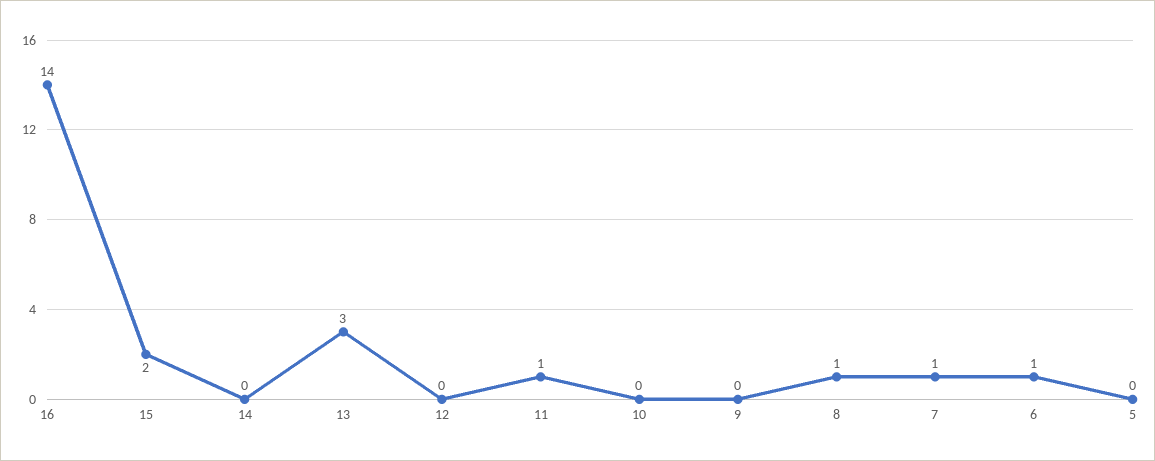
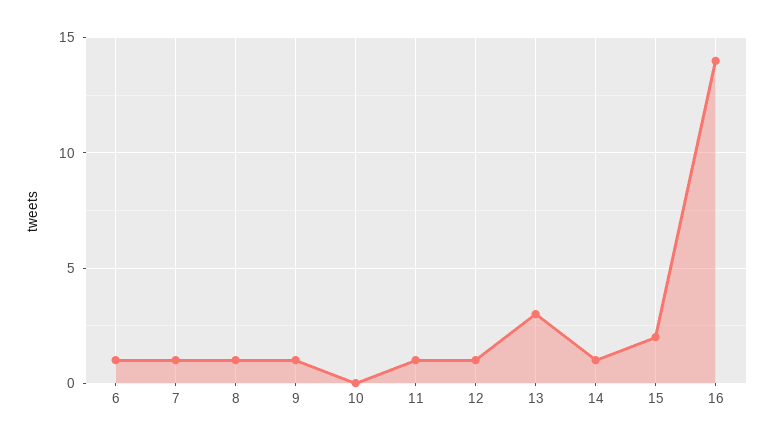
  {
    "16": 14,
    "15": 2,
-   "14": 0,
+   "14": 1,
    "13": 3,
-   "12": 0,
+   "12": 1,
    "11": 1,
    "10": 0,
-   "9": 0,
+   "9": 1,
    "8": 1,
    "7": 1,
-   "6": 1,
+   "6": 1
-   "5": 0
  }

